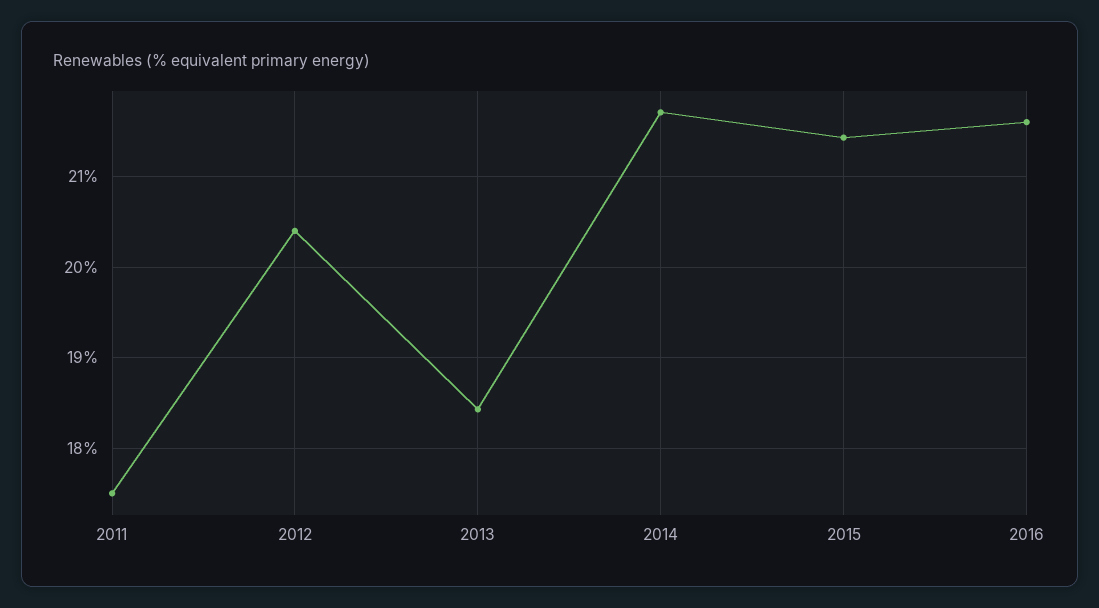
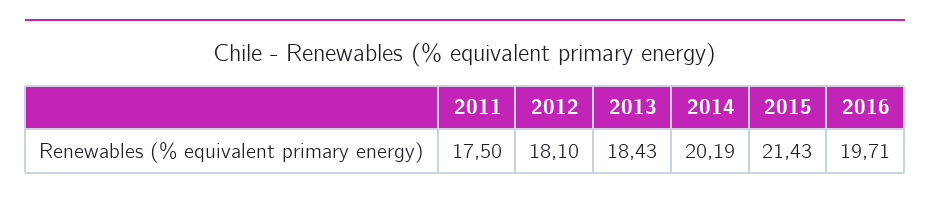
  {
    "2011": 17.5,
-   "2012": 20.4,
+   "2012": 18.1,
    "2013": 18.43,
-   "2014": 21.7,
+   "2014": 20.19,
    "2015": 21.43,
-   "2016": 21.6
+   "2016": 19.71
  }

